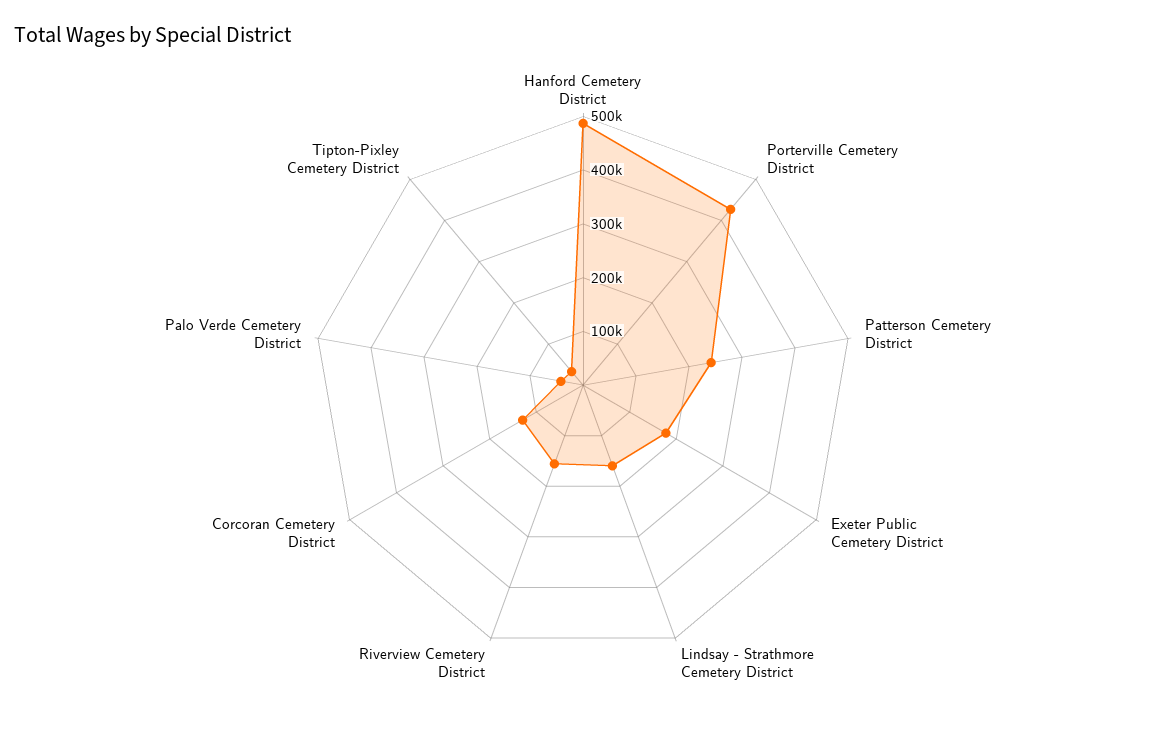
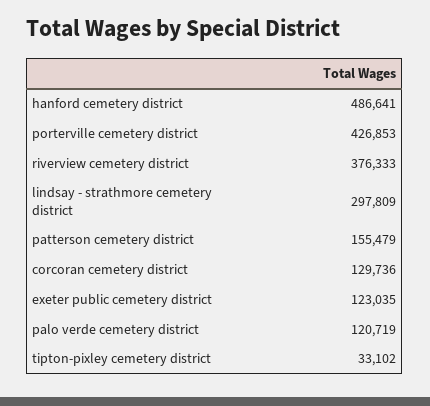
  {
    "Hanford Cemetery District": 486641,
    "Porterville Cemetery District": 426853,
-   "Patterson Cemetery District": 240000,
+   "Patterson Cemetery District": 155479,
-   "Exeter Public Cemetery District": 180000,
+   "Exeter Public Cemetery District": 123035,
-   "Lindsay - Strathmore Cemetery District": 160000,
+   "Lindsay - Strathmore Cemetery District": 297809,
-   "Riverview Cemetery District": 160000,
+   "Riverview Cemetery District": 376333,
    "Corcoran Cemetery District": 129736,
-   "Palo Verde Cemetery District": 40000,
+   "Palo Verde Cemetery District": 120719,
    "Tipton-Pixley Cemetery District": 33102
  }

